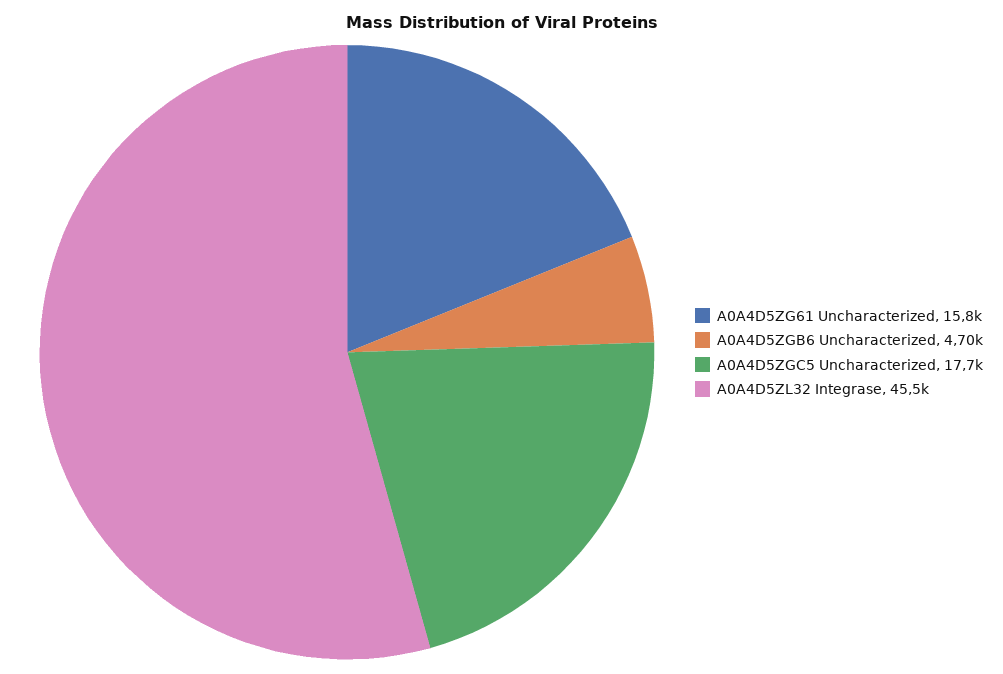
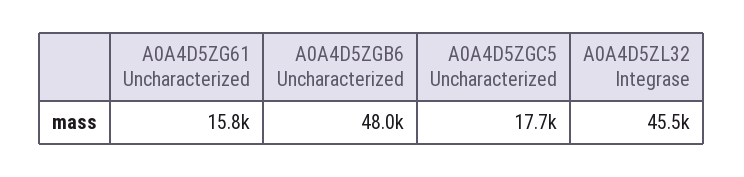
  {
    "A0A4D5ZG61 Uncharacterized": 15800,
-   "A0A4D5ZGB6 Uncharacterized": 4700,
+   "A0A4D5ZGB6 Uncharacterized": 48000,
    "A0A4D5ZGC5 Uncharacterized": 17700,
    "A0A4D5ZL32 Integrase": 45500
  }

